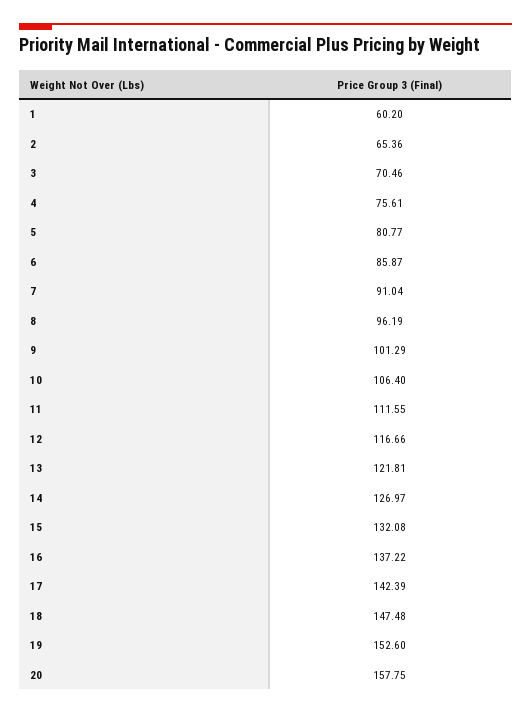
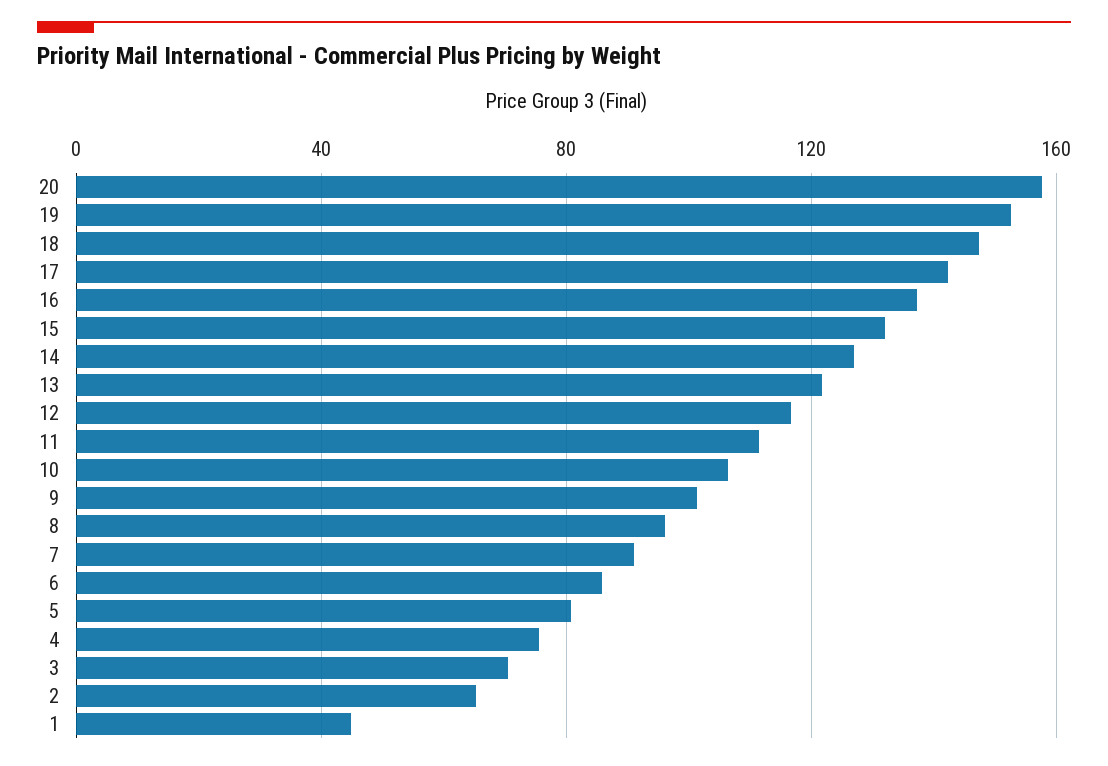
  {
-   "1": 60.2,
+   "1": 45,
    "2": 65.36,
    "3": 70.46,
    "4": 75.61,
    "5": 80.77,
    "6": 85.87,
    "7": 91.04,
    "8": 96.19,
    "9": 101.29,
    "10": 106.4,
    "11": 111.55,
    "12": 116.66,
    "13": 121.81,
    "14": 126.97,
    "15": 132.08,
    "16": 137.22,
    "17": 142.39,
    "18": 147.48,
    "19": 152.6,
    "20": 157.75
  }

